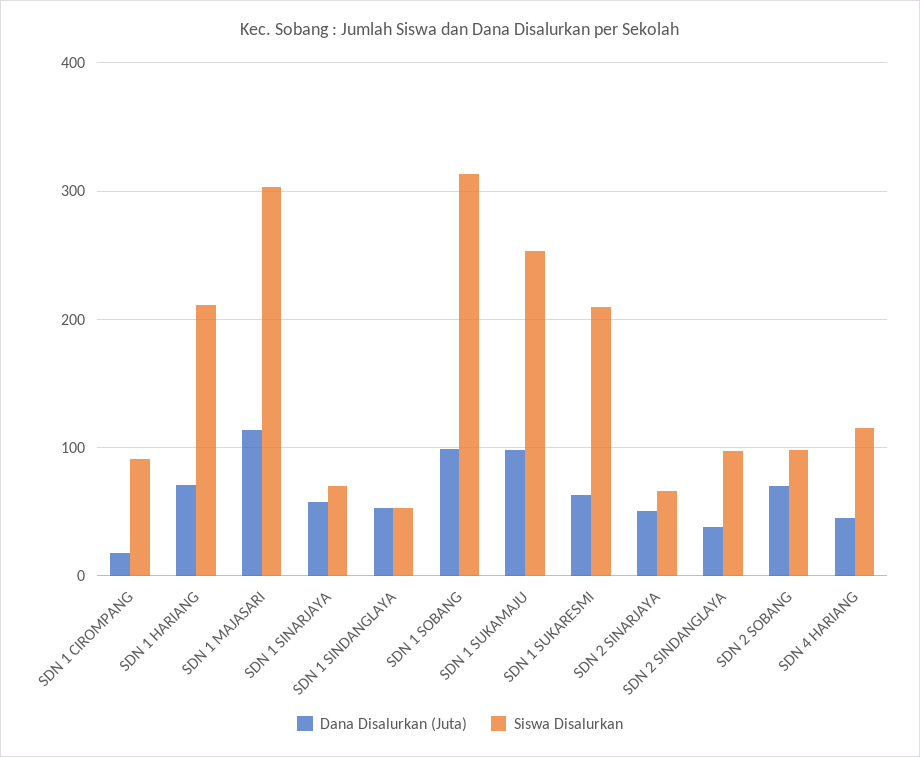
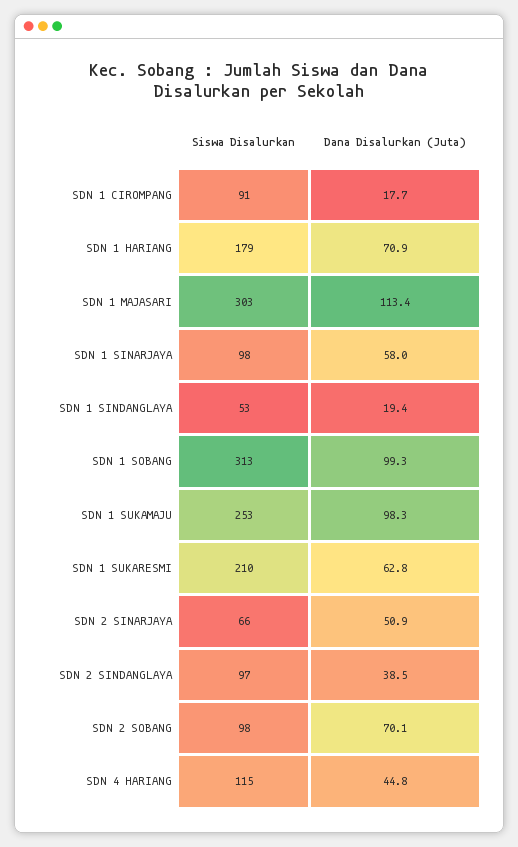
  {
    "Dana Disalurkan (Juta)": {
      "SDN 1 CIROMPANG": 17.7,
      "SDN 1 HARIANG": 70.9,
      "SDN 1 MAJASARI": 113.4,
      "SDN 1 SINARJAYA": 58,
-     "SDN 1 SINDANGLAYA": 50,
+     "SDN 1 SINDANGLAYA": 19.4,
      "SDN 1 SOBANG": 99.3,
      "SDN 1 SUKAMAJU": 98.3,
      "SDN 1 SUKARESMI": 62.8,
      "SDN 2 SINARJAYA": 50.9,
      "SDN 2 SINDANGLAYA": 38.5,
      "SDN 2 SOBANG": 70.1,
      "SDN 4 HARIANG": 44.8
    },
    "Siswa Disalurkan": {
      "SDN 1 CIROMPANG": 91,
-     "SDN 1 HARIANG": 210,
+     "SDN 1 HARIANG": 179,
      "SDN 1 MAJASARI": 303,
-     "SDN 1 SINARJAYA": 70,
+     "SDN 1 SINARJAYA": 98,
      "SDN 1 SINDANGLAYA": 53,
      "SDN 1 SOBANG": 313,
      "SDN 1 SUKAMAJU": 253,
      "SDN 1 SUKARESMI": 210,
      "SDN 2 SINARJAYA": 66,
      "SDN 2 SINDANGLAYA": 97,
      "SDN 2 SOBANG": 98,
      "SDN 4 HARIANG": 115
    }
  }

